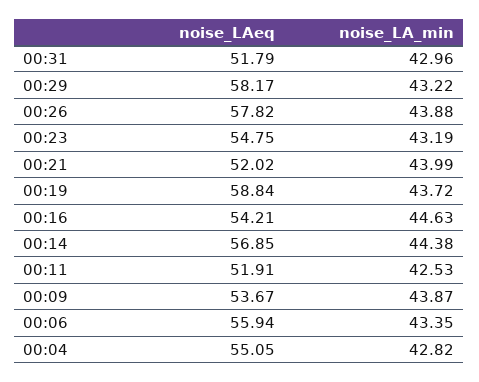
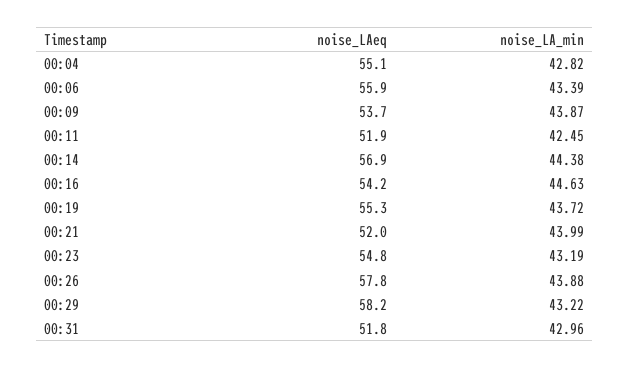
  {
    "noise_LAeq": {
      "00:31": 51.79,
      "00:29": 58.17,
      "00:26": 57.82,
      "00:23": 54.75,
      "00:21": 52.02,
-     "00:19": 58.84,
+     "00:19": 55.3,
      "00:16": 54.21,
      "00:14": 56.85,
      "00:11": 51.91,
      "00:09": 53.67,
      "00:06": 55.94,
      "00:04": 55.05
    },
    "noise_LA_min": {
      "00:31": 42.96,
      "00:29": 43.22,
      "00:26": 43.88,
      "00:23": 43.19,
      "00:21": 43.99,
      "00:19": 43.72,
      "00:16": 44.63,
      "00:14": 44.38,
-     "00:11": 42.53,
+     "00:11": 42.45,
      "00:09": 43.87,
-     "00:06": 43.35,
+     "00:06": 43.39,
      "00:04": 42.82
    }
  }

